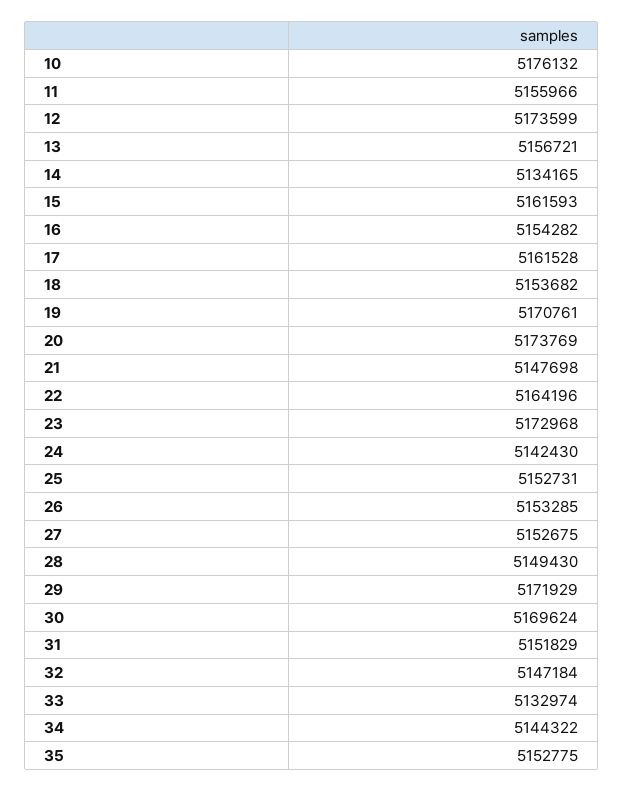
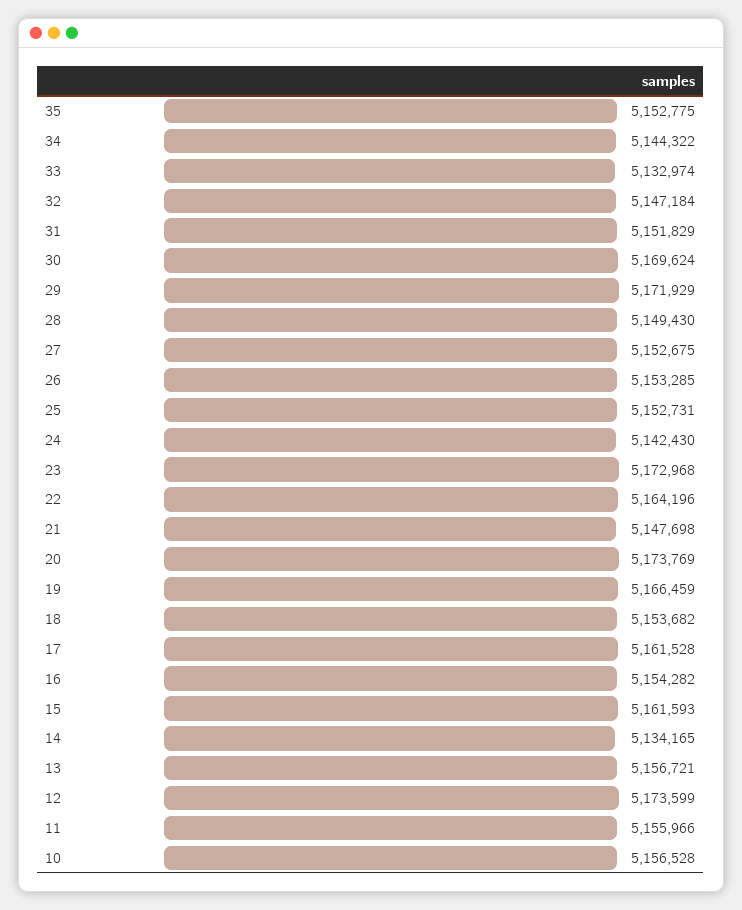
  {
-   "10": 5176132,
+   "10": 5156528,
    "11": 5155966,
    "12": 5173599,
    "13": 5156721,
    "14": 5134165,
    "15": 5161593,
    "16": 5154282,
    "17": 5161528,
    "18": 5153682,
-   "19": 5170761,
+   "19": 5166459,
    "20": 5173769,
    "21": 5147698,
    "22": 5164196,
    "23": 5172968,
    "24": 5142430,
    "25": 5152731,
    "26": 5153285,
    "27": 5152675,
    "28": 5149430,
    "29": 5171929,
    "30": 5169624,
    "31": 5151829,
    "32": 5147184,
    "33": 5132974,
    "34": 5144322,
    "35": 5152775
  }

